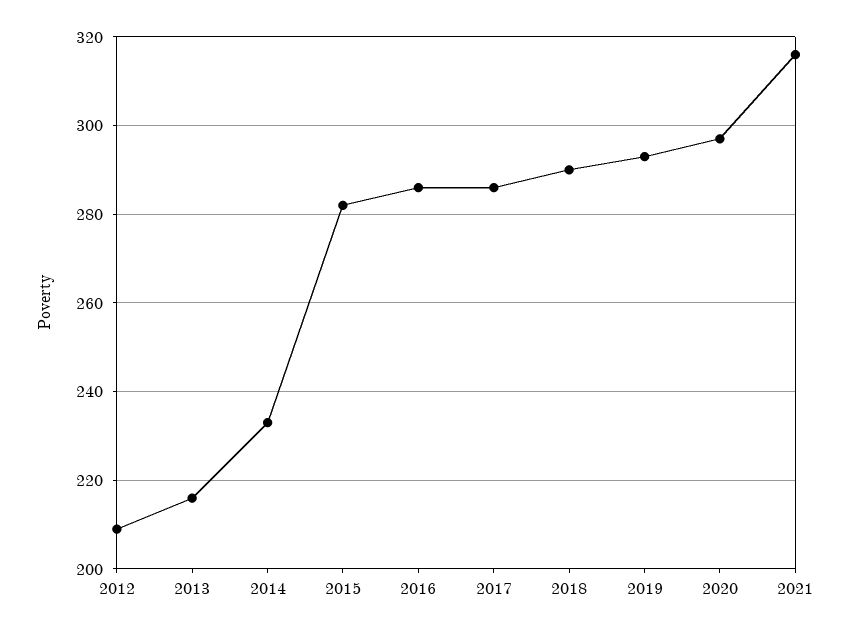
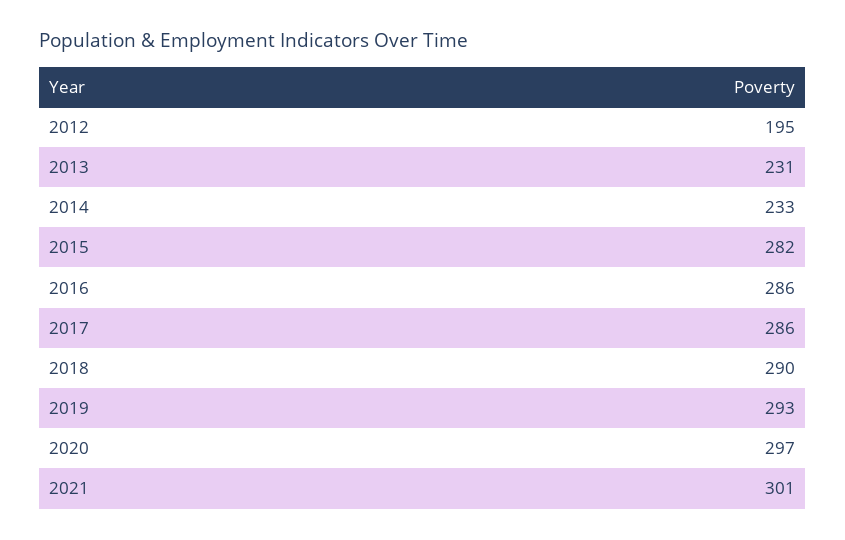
  {
-   "2012": 210,
+   "2012": 195,
-   "2013": 215,
+   "2013": 231,
    "2014": 233,
    "2015": 282,
    "2016": 286,
    "2017": 286,
    "2018": 290,
    "2019": 293,
    "2020": 297,
-   "2021": 315
+   "2021": 301
  }

